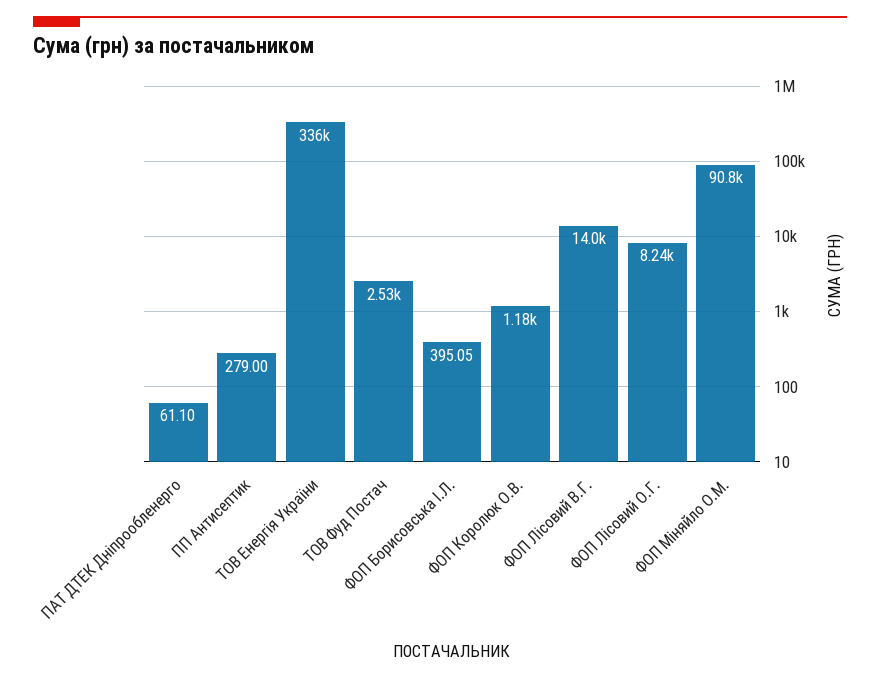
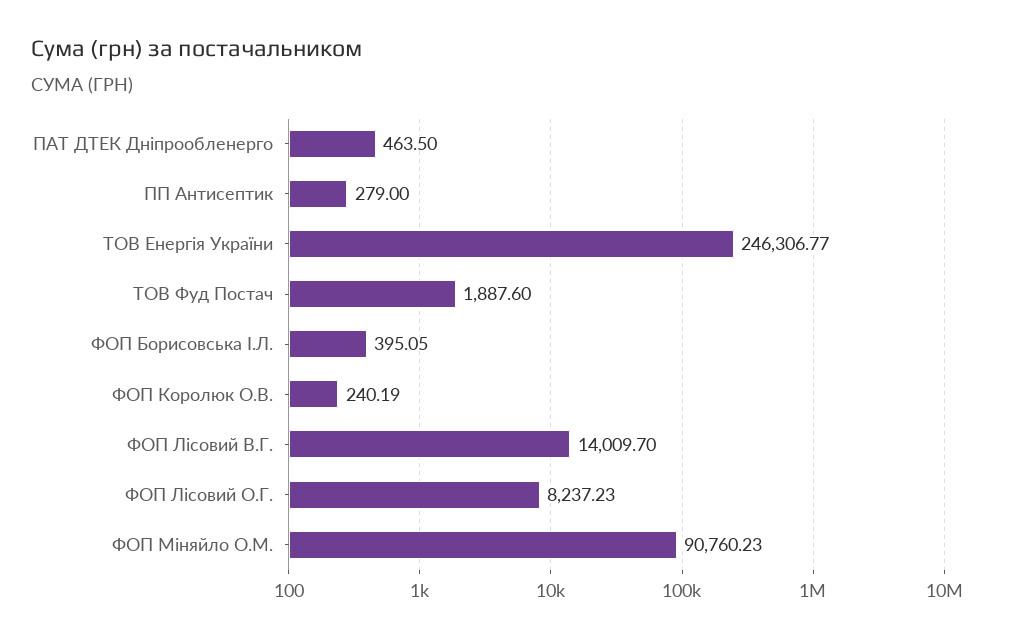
  {
-   "ПАТ ДТЕК Дніпрообленерго": 61.1,
+   "ПАТ ДТЕК Дніпрообленерго": 463.5,
    "ПП Антисептик": 279,
-   "ТОВ Енергія України": 336000,
+   "ТОВ Енергія України": 246306.77,
-   "ТОВ Фуд Постач": 2530,
+   "ТОВ Фуд Постач": 1887.6,
    "ФОП Борисовська І.Л.": 395.05,
-   "ФОП Королюк О.В.": 1180,
+   "ФОП Королюк О.В.": 240.19,
    "ФОП Лісовий В.Г.": 14009.7,
    "ФОП Лісовий О.Г.": 8237.23,
    "ФОП Міняйло О.М.": 90760.23
  }

